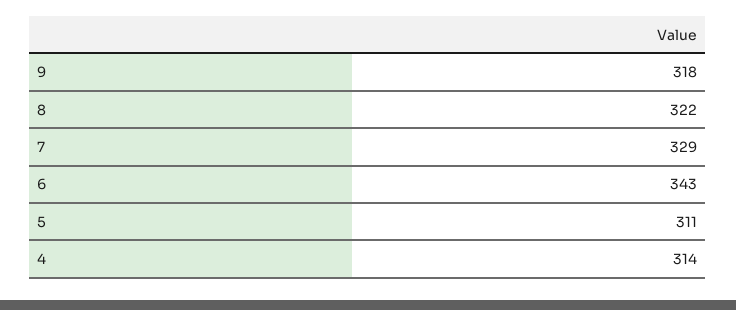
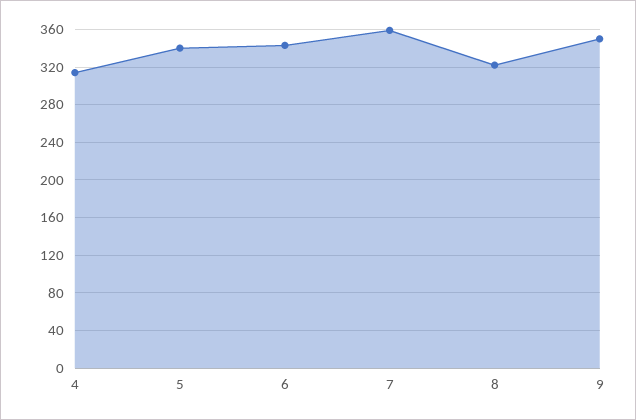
  {
-   "9": 318,
+   "9": 350,
    "8": 322,
-   "7": 329,
+   "7": 360,
    "6": 343,
-   "5": 311,
+   "5": 340,
    "4": 314
  }

